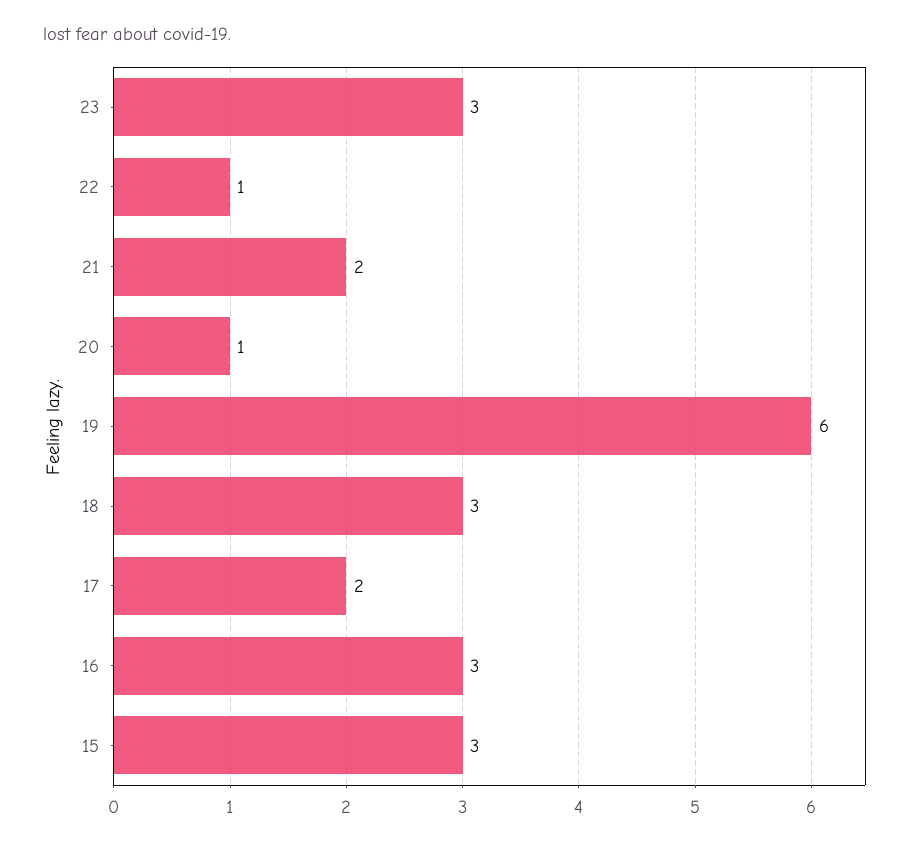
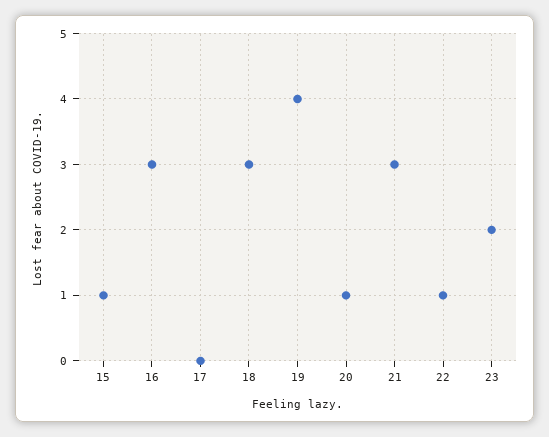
  {
-   "23": 3,
+   "23": 2,
    "22": 1,
-   "21": 2,
+   "21": 3,
    "20": 1,
-   "19": 6,
+   "19": 4,
    "18": 3,
-   "17": 2,
+   "17": 0,
    "16": 3,
-   "15": 3
+   "15": 1
  }

